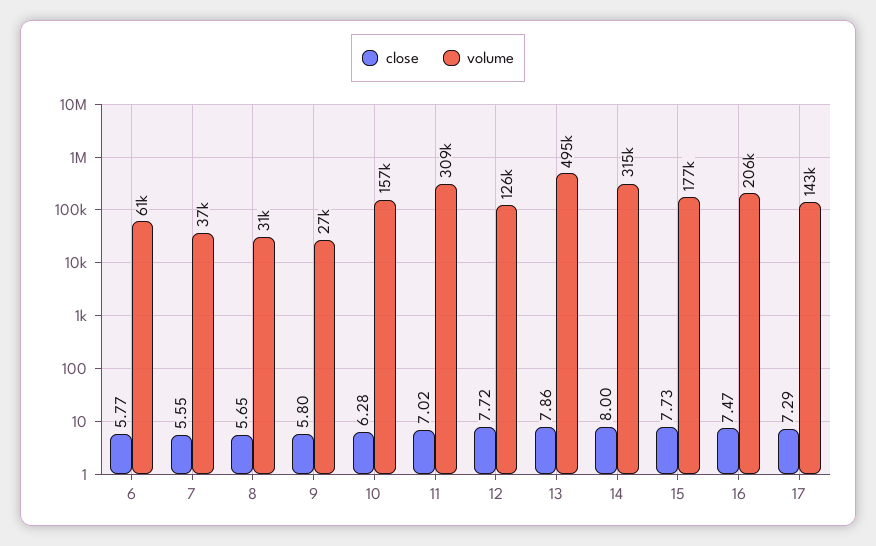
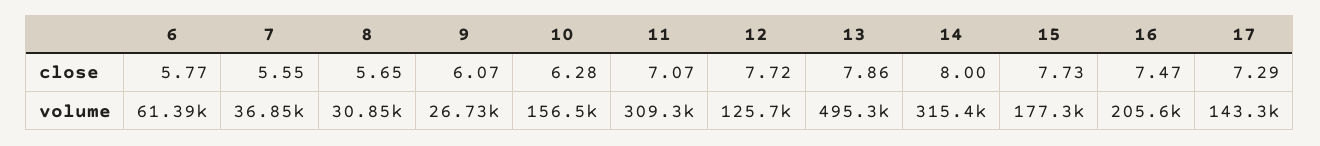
  {
    "close": {
      "6": 5.77,
      "7": 5.55,
      "8": 5.65,
-     "9": 5.8,
+     "9": 6.07,
      "10": 6.28,
-     "11": 7.02,
+     "11": 7.07,
      "12": 7.72,
      "13": 7.86,
      "14": 8,
      "15": 7.73,
      "16": 7.47,
      "17": 7.29
    },
    "volume": {
      "6": 61390,
      "7": 36850,
      "8": 30850,
      "9": 26730,
      "10": 156500,
      "11": 309300,
      "12": 125700,
      "13": 495300,
      "14": 315400,
      "15": 177300,
      "16": 205600,
      "17": 143300
    }
  }

